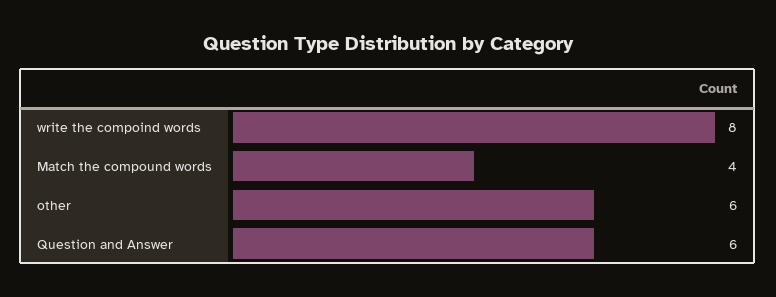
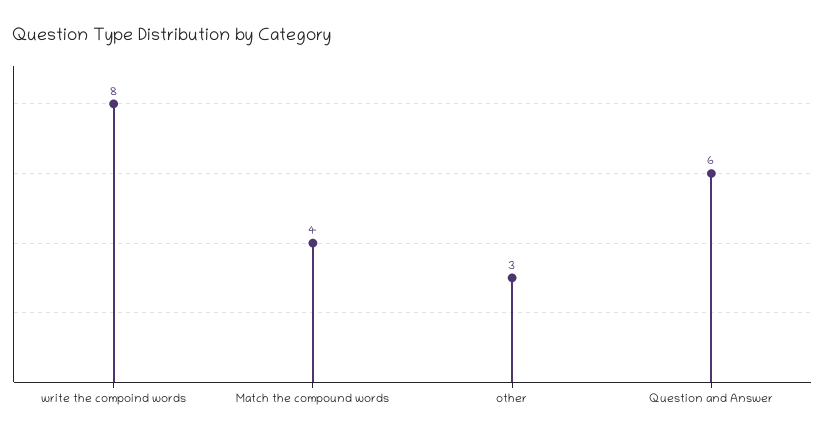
  {
    "write the compoind words": 8,
    "Match the compound words": 4,
-   "other": 6,
+   "other": 3,
    "Question and Answer": 6
  }

